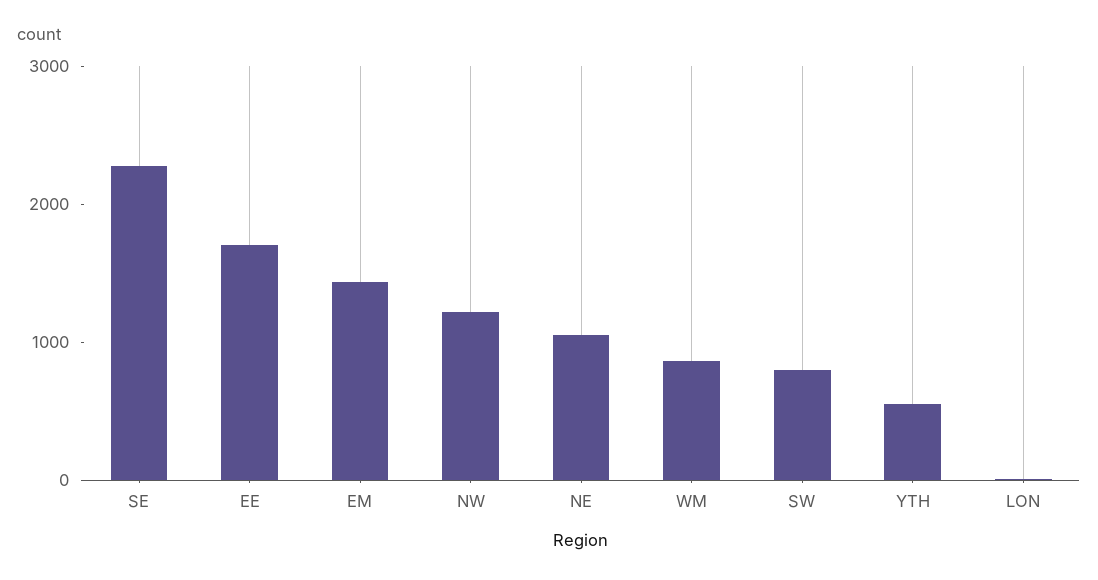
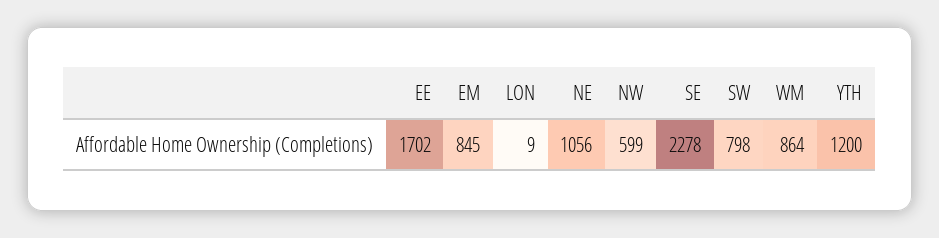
  {
    "SE": 2278,
    "EE": 1702,
-   "EM": 1400,
+   "EM": 845,
-   "NW": 1200,
+   "NW": 599,
    "NE": 1056,
    "WM": 864,
    "SW": 798,
-   "YTH": 600,
+   "YTH": 1200,
    "LON": 9
  }

